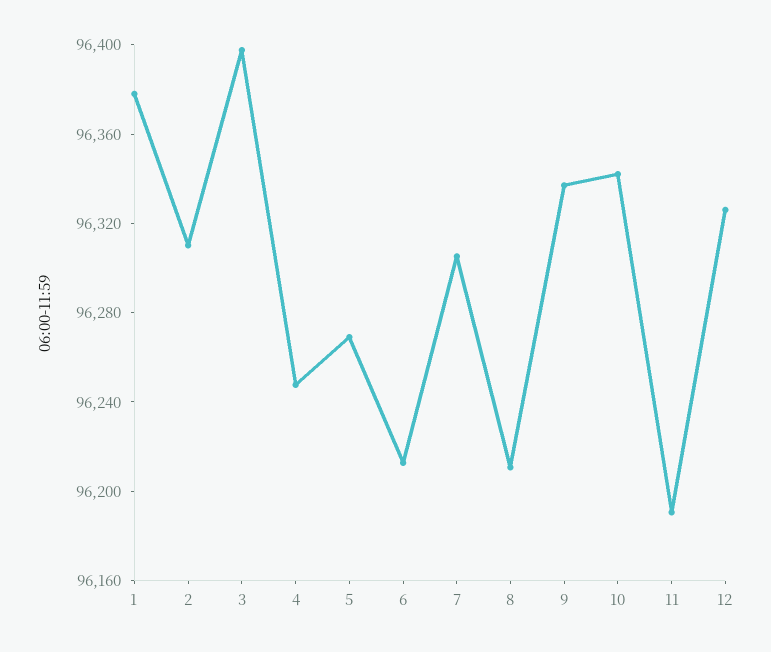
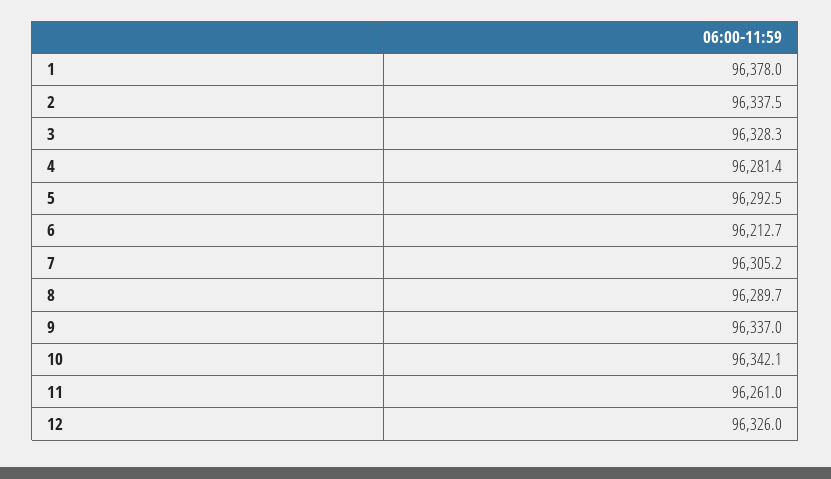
  {
    "1": 96378,
-   "2": 96310,
+   "2": 96337.5,
-   "3": 96400,
+   "3": 96328.3,
-   "4": 96250,
+   "4": 96281.4,
-   "5": 96270,
+   "5": 96292.5,
    "6": 96212.7,
    "7": 96305.2,
-   "8": 96210,
+   "8": 96289.7,
    "9": 96337,
    "10": 96342.1,
-   "11": 96190,
+   "11": 96261,
    "12": 96326
  }

